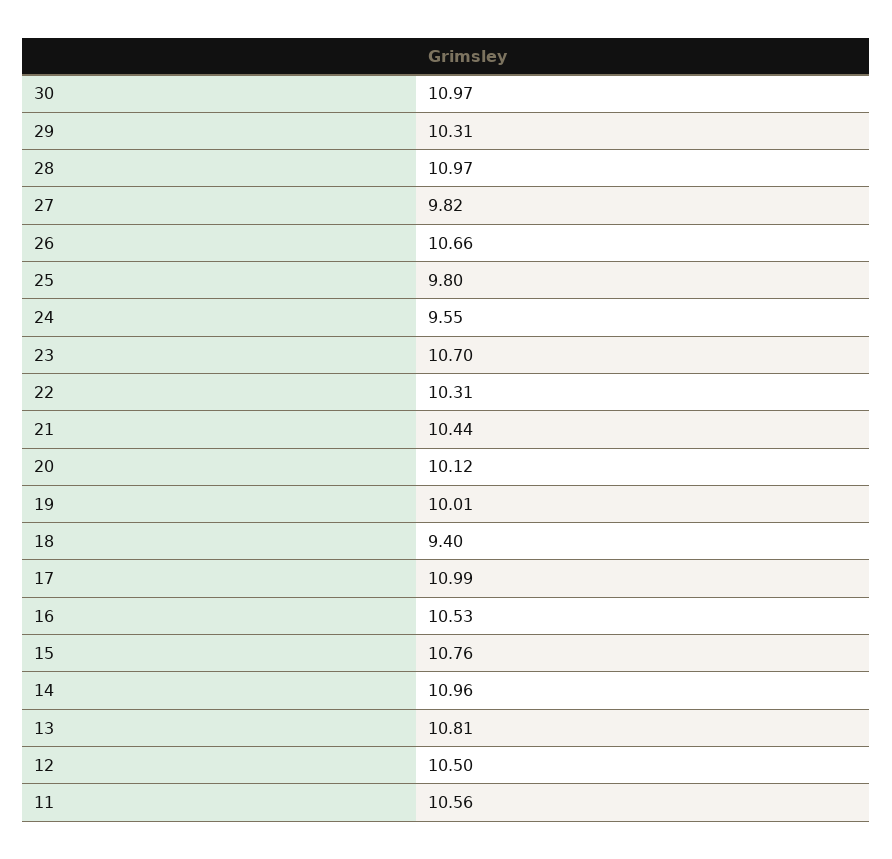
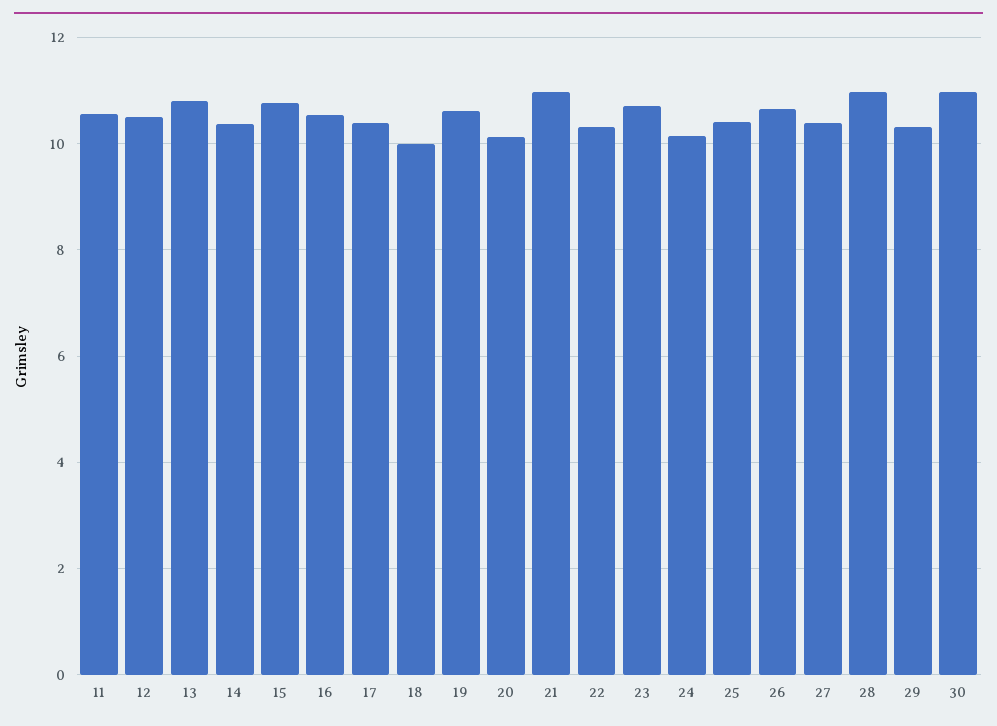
  {
    "30": 10.97,
    "29": 10.31,
    "28": 10.97,
-   "27": 9.82,
+   "27": 10.4,
    "26": 10.66,
-   "25": 9.8,
+   "25": 10.4,
-   "24": 9.55,
+   "24": 10.2,
    "23": 10.7,
    "22": 10.31,
-   "21": 10.44,
+   "21": 11,
    "20": 10.12,
-   "19": 10.01,
+   "19": 10.6,
-   "18": 9.4,
+   "18": 10,
-   "17": 10.99,
+   "17": 10.4,
    "16": 10.53,
    "15": 10.76,
-   "14": 10.96,
+   "14": 10.4,
    "13": 10.81,
    "12": 10.5,
    "11": 10.56
  }

